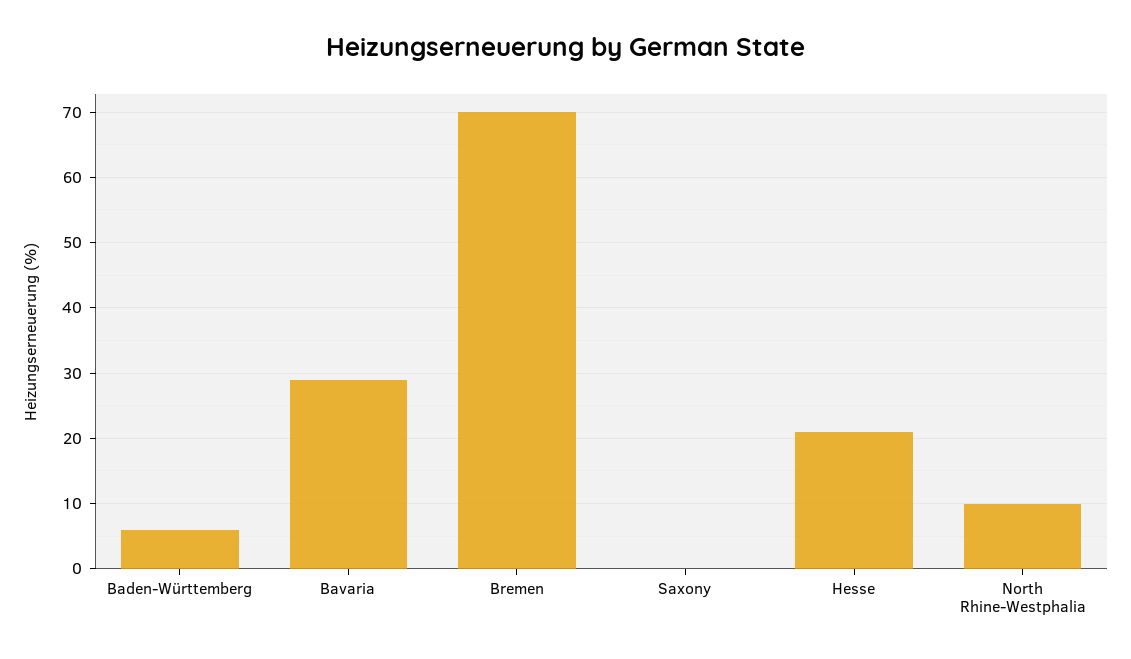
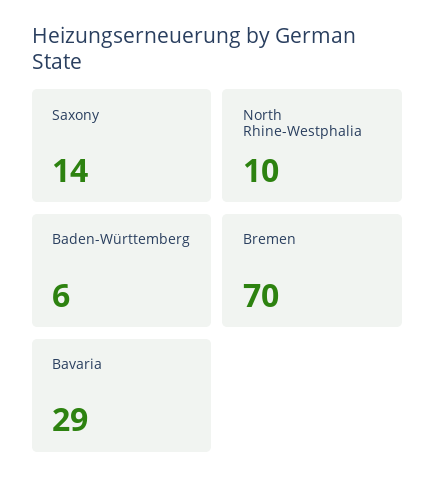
  {
    "Baden-Württemberg": 6,
    "Bavaria": 29,
    "Bremen": 70,
-   "Saxony": 0,
+   "Saxony": 14,
-   "Hesse": 21,
    "North Rhine-Westphalia": 10
  }

